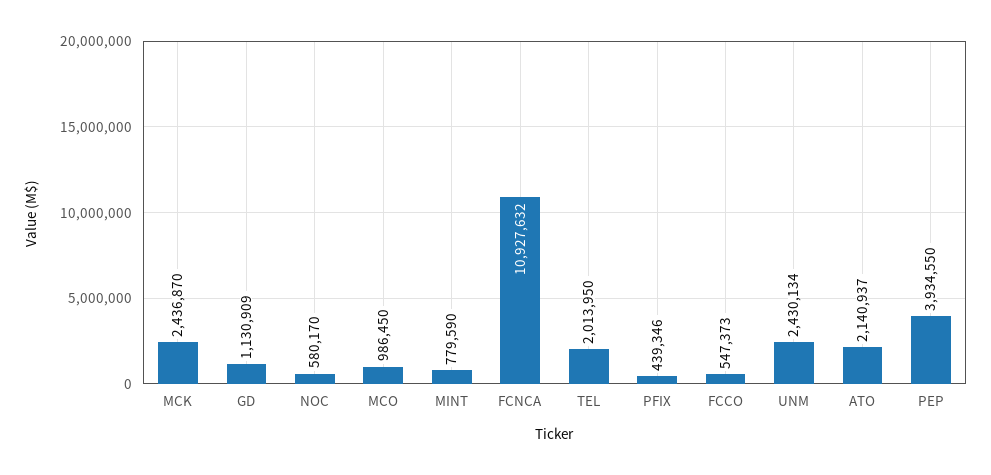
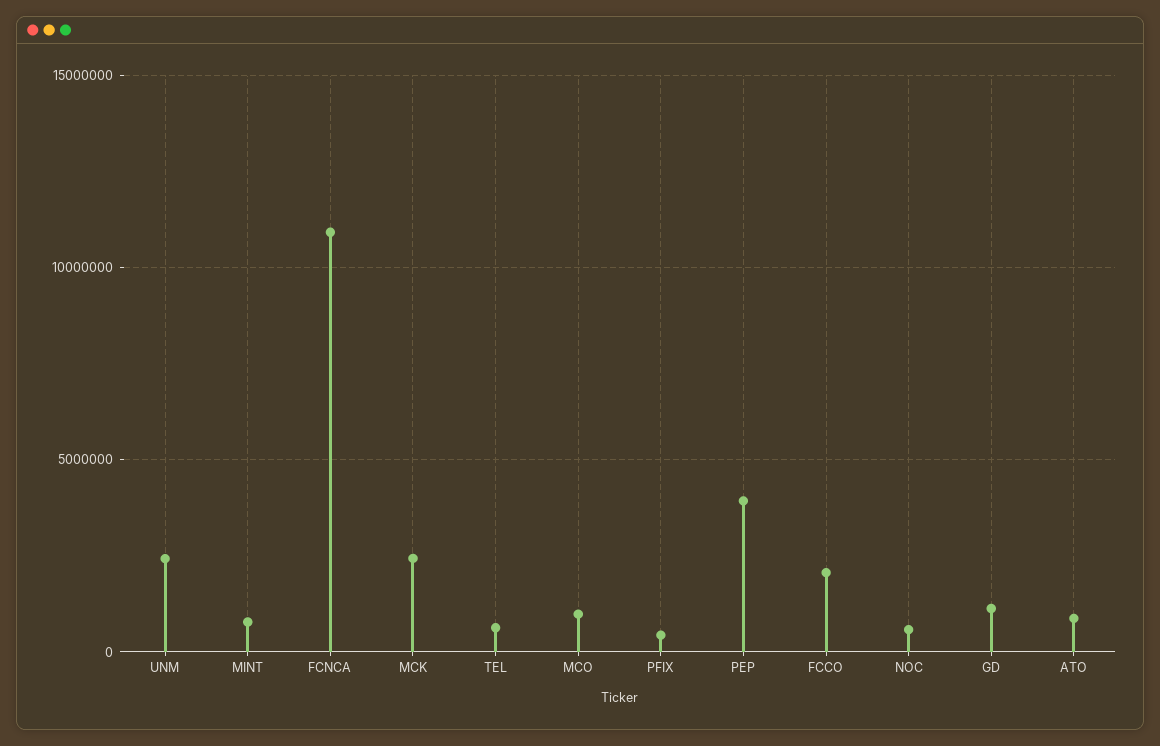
  {
    "MCK": 2436870,
    "GD": 1130909,
    "NOC": 580170,
    "MCO": 986450,
    "MINT": 779590,
    "FCNCA": 10927632,
-   "TEL": 2013950,
+   "TEL": 500000,
    "PFIX": 439346,
-   "FCCO": 547373,
+   "FCCO": 2000000,
    "UNM": 2430134,
-   "ATO": 2140937,
+   "ATO": 1000000,
    "PEP": 3934550
  }

